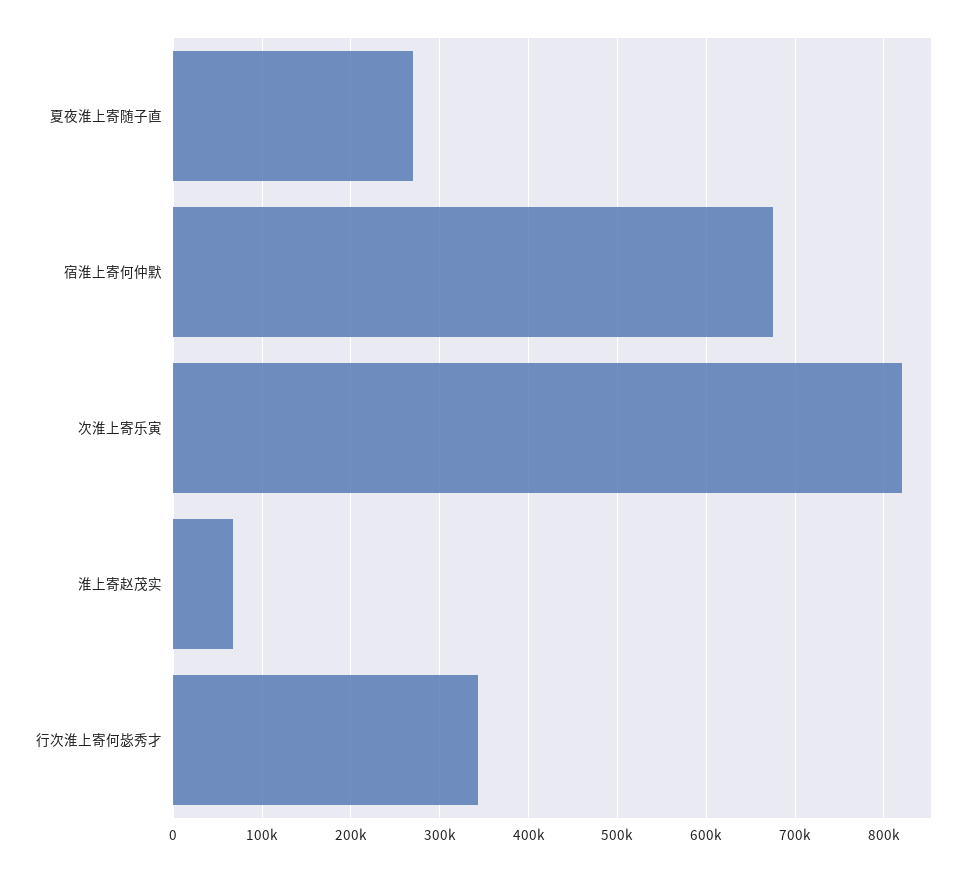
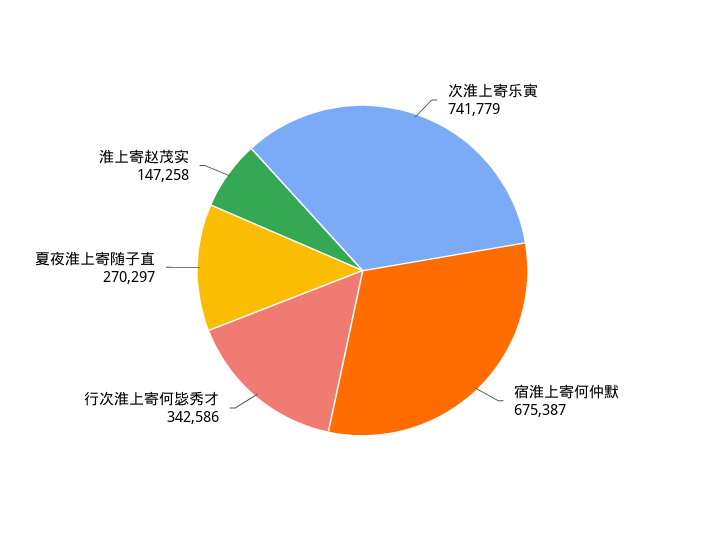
  {
    "夏夜淮上寄随子直": 270297,
    "宿淮上寄何仲默": 675387,
-   "次淮上寄乐寅": 820000,
+   "次淮上寄乐寅": 741779,
-   "淮上寄赵茂实": 70000,
+   "淮上寄赵茂实": 147258,
    "行次淮上寄何毖秀才": 342586
  }

